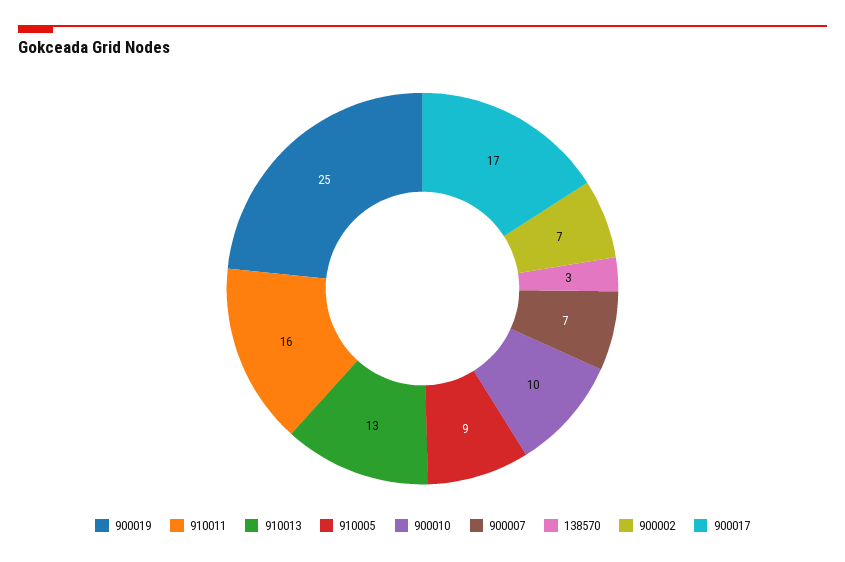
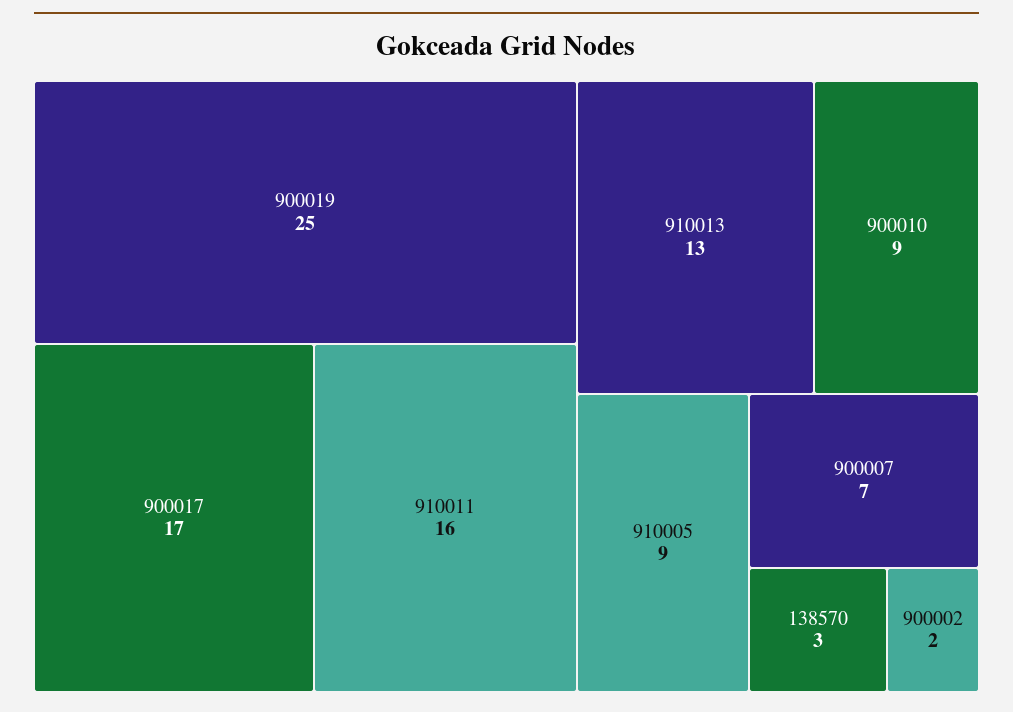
  {
    "900019": 25,
    "910011": 16,
    "910013": 13,
    "910005": 9,
-   "900010": 10,
+   "900010": 9,
    "900007": 7,
    "138570": 3,
-   "900002": 7,
+   "900002": 2,
    "900017": 17
  }

